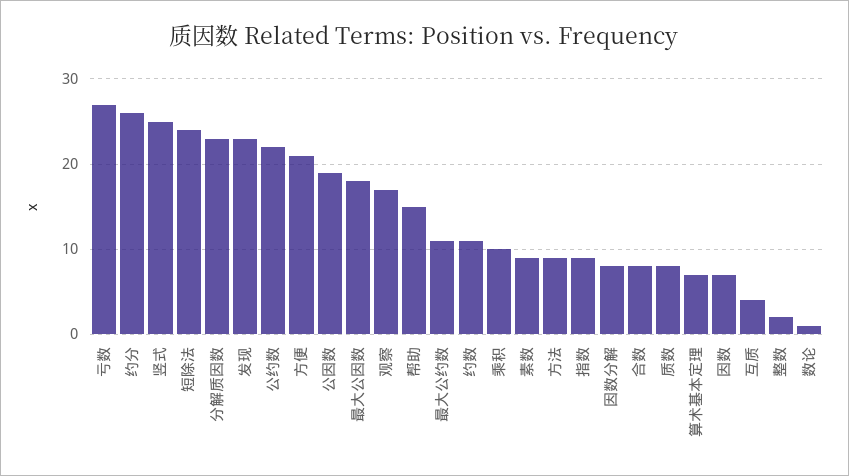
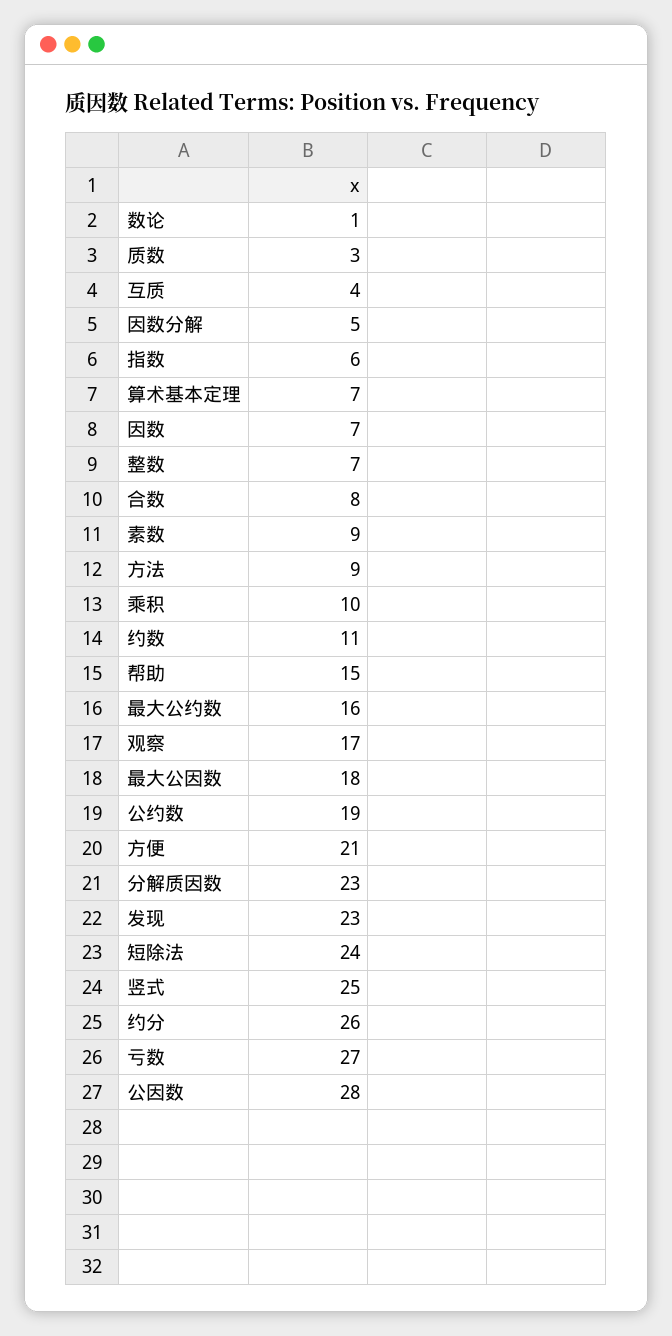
  {
    "亏数": 27,
    "约分": 26,
    "竖式": 25,
    "短除法": 24,
    "分解质因数": 23,
    "发现": 23,
-   "公约数": 22,
+   "公约数": 19,
    "方便": 21,
-   "公因数": 19,
+   "公因数": 28,
    "最大公因数": 18,
    "观察": 17,
    "帮助": 15,
-   "最大公约数": 11,
+   "最大公约数": 16,
    "约数": 11,
    "乘积": 10,
    "素数": 9,
    "方法": 9,
-   "指数": 9,
+   "指数": 6,
-   "因数分解": 8,
+   "因数分解": 5,
    "合数": 8,
-   "质数": 8,
+   "质数": 3,
    "算术基本定理": 7,
    "因数": 7,
    "互质": 4,
-   "整数": 2,
+   "整数": 7,
    "数论": 1
  }

